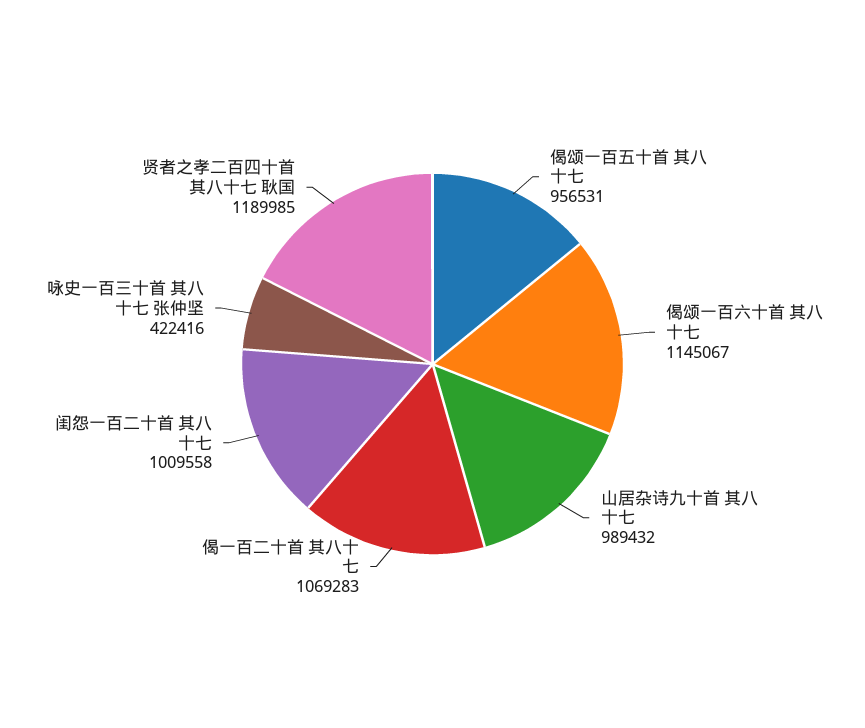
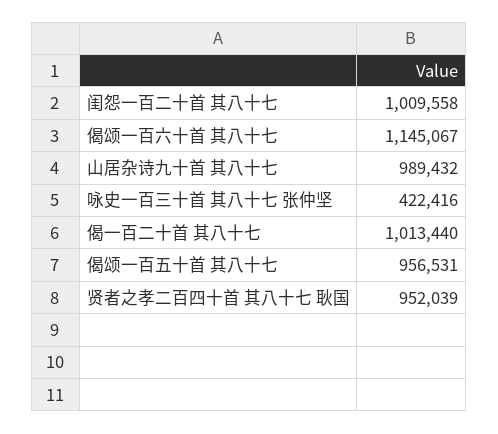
  {
    "偈颂一百五十首 其八十七": 956531,
    "偈颂一百六十首 其八十七": 1145067,
    "山居杂诗九十首 其八十七": 989432,
-   "偈一百二十首 其八十七": 1069283,
+   "偈一百二十首 其八十七": 1013440,
    "闺怨一百二十首 其八十七": 1009558,
    "咏史一百三十首 其八十七 张仲坚": 422416,
-   "贤者之孝二百四十首 其八十七 耿国": 1189985
+   "贤者之孝二百四十首 其八十七 耿国": 952039
  }

